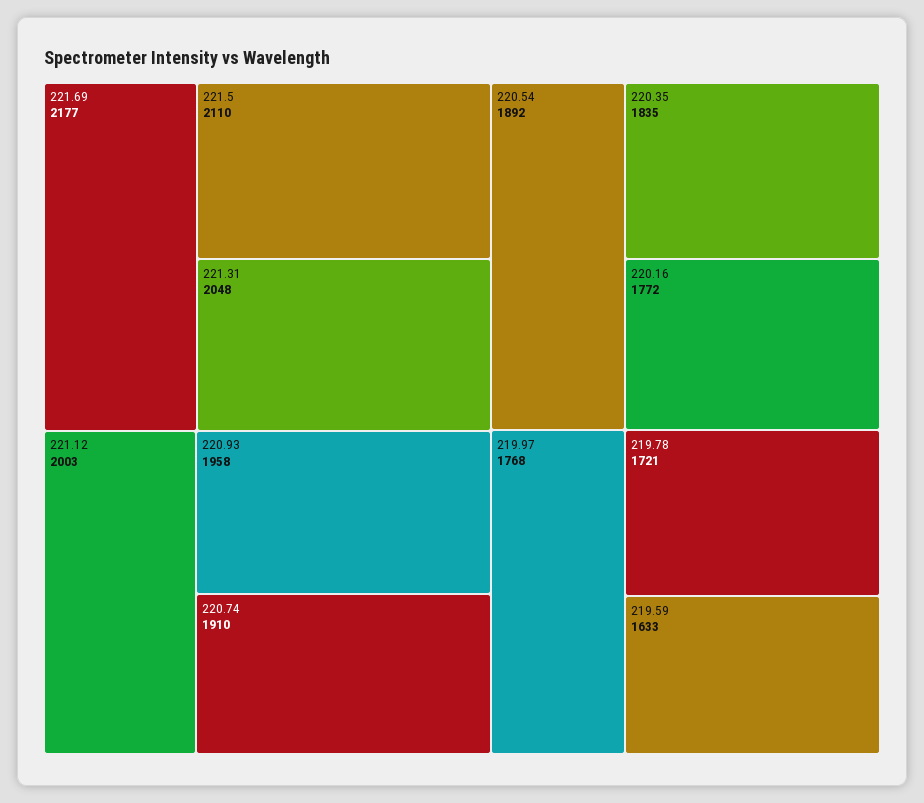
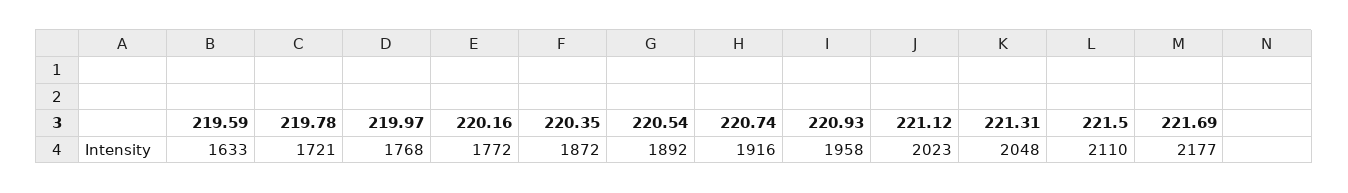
  {
    "221.69": 2177,
    "221.5": 2110,
    "221.31": 2048,
-   "221.12": 2003,
+   "221.12": 2023,
    "220.93": 1958,
-   "220.74": 1910,
+   "220.74": 1916,
    "220.54": 1892,
-   "220.35": 1835,
+   "220.35": 1872,
    "220.16": 1772,
    "219.97": 1768,
    "219.78": 1721,
    "219.59": 1633
  }

